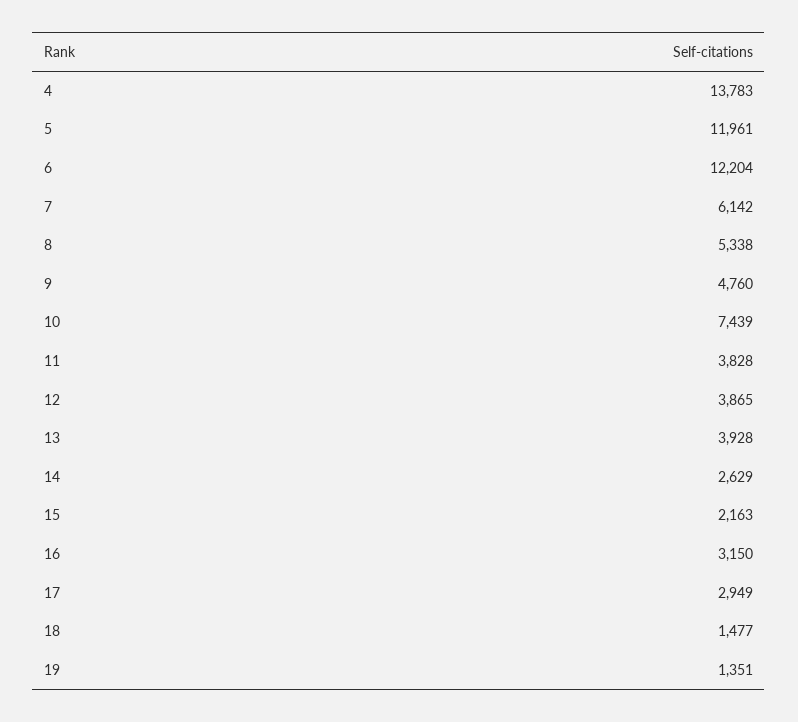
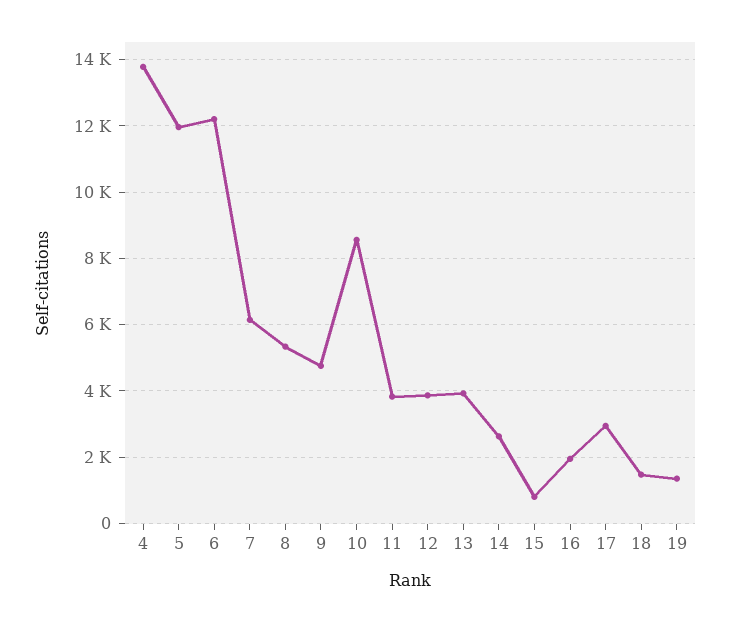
  {
    "4": 13783,
    "5": 11961,
    "6": 12204,
    "7": 6142,
    "8": 5338,
    "9": 4760,
-   "10": 7439,
+   "10": 8600,
    "11": 3828,
    "12": 3865,
    "13": 3928,
    "14": 2629,
-   "15": 2163,
+   "15": 800,
-   "16": 3150,
+   "16": 2000,
    "17": 2949,
    "18": 1477,
    "19": 1351
  }

